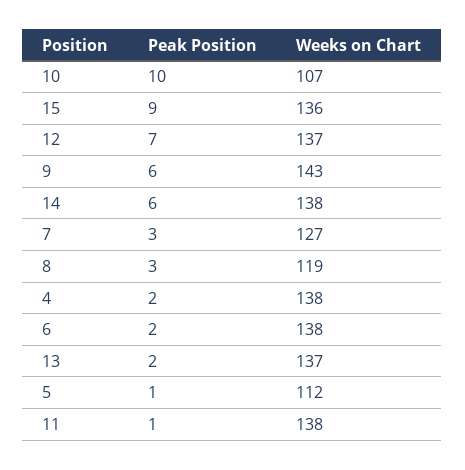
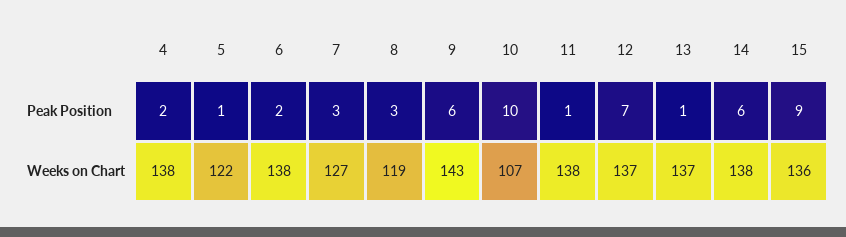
  {
    "Peak Position": {
      "10": 10,
      "15": 9,
      "12": 7,
      "9": 6,
      "14": 6,
      "7": 3,
      "8": 3,
      "4": 2,
      "6": 2,
-     "13": 2,
+     "13": 1,
      "5": 1,
      "11": 1
    },
    "Weeks on Chart": {
      "10": 107,
      "15": 136,
      "12": 137,
      "9": 143,
      "14": 138,
      "7": 127,
      "8": 119,
      "4": 138,
      "6": 138,
      "13": 137,
-     "5": 112,
+     "5": 122,
      "11": 138
    }
  }

